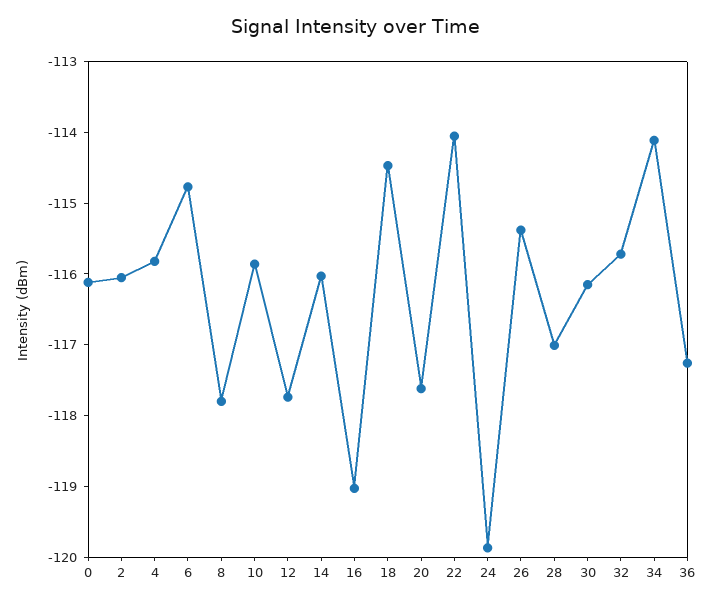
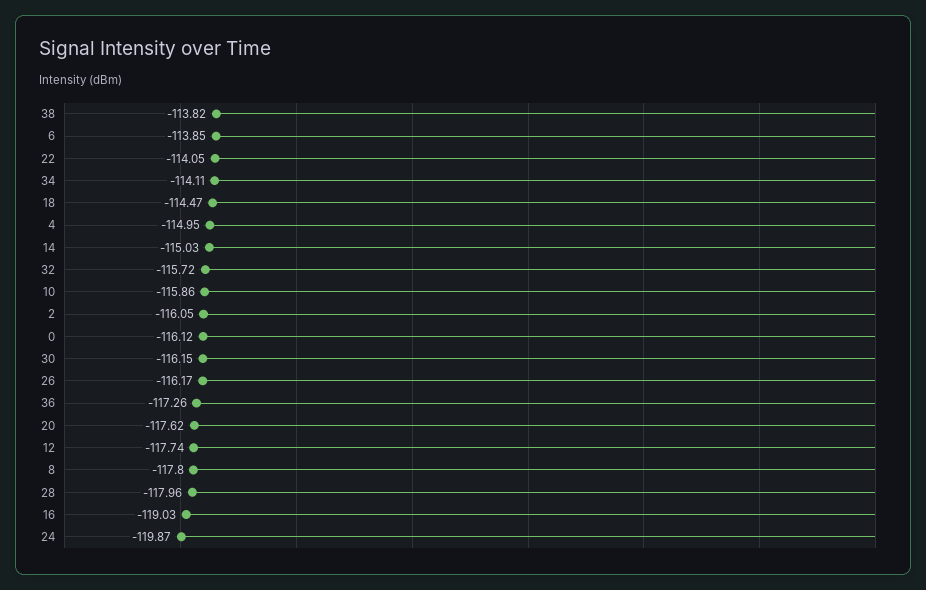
  {
    "0": -116.12,
    "2": -116.05,
-   "4": -115.8,
+   "4": -114.95,
-   "6": -114.8,
+   "6": -113.85,
    "8": -117.8,
    "10": -115.86,
    "12": -117.74,
-   "14": -116,
+   "14": -115.03,
    "16": -119.03,
    "18": -114.47,
    "20": -117.62,
    "22": -114.05,
    "24": -119.87,
-   "26": -115.4,
+   "26": -116.17,
-   "28": -117,
+   "28": -117.96,
    "30": -116.15,
    "32": -115.72,
    "34": -114.11,
-   "36": -117.26
+   "36": -117.26,
+   "38": -113.82
  }

